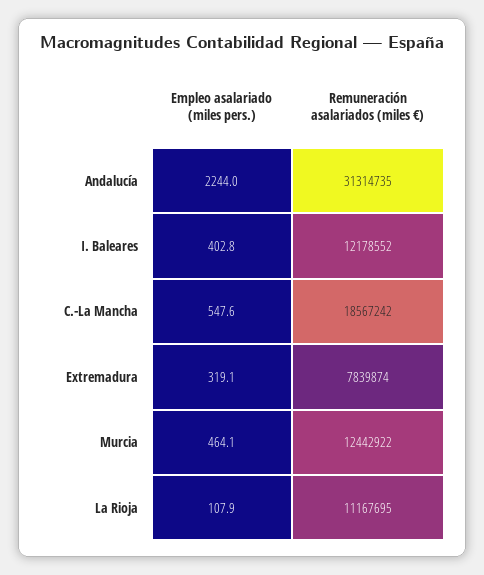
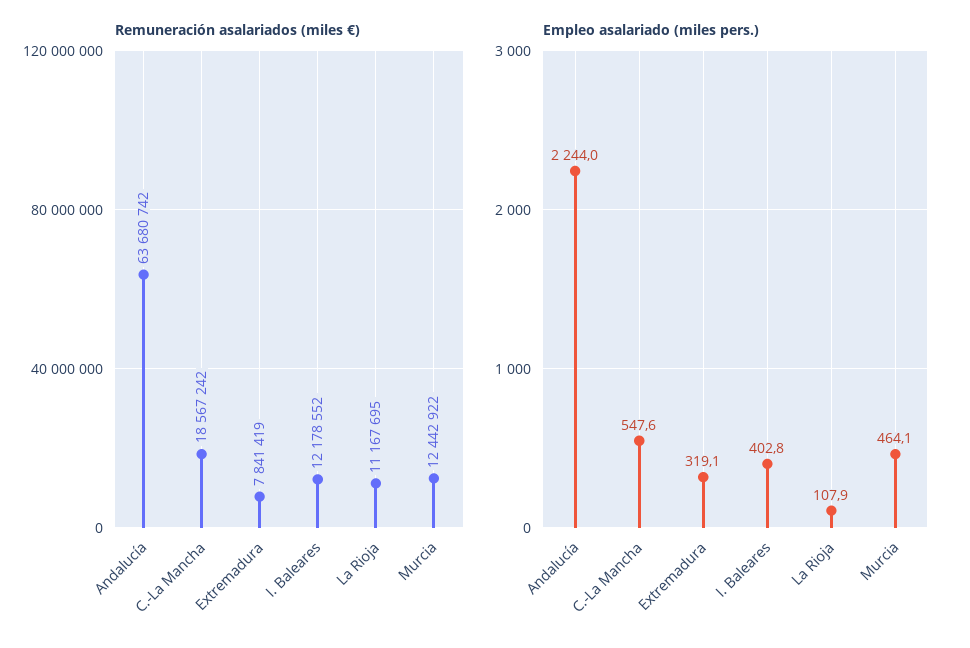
  {
    "Empleo asalariado (miles pers.)": {
      "Andalucía": 2244,
      "I. Baleares": 402.8,
      "C.-La Mancha": 547.6,
      "Extremadura": 319.1,
      "Murcia": 464.1,
      "La Rioja": 107.9
    },
    "Remuneración asalariados (miles €)": {
-     "Andalucía": 31314735,
+     "Andalucía": 63680742,
      "I. Baleares": 12178552,
      "C.-La Mancha": 18567242,
-     "Extremadura": 7839874,
+     "Extremadura": 7841419,
      "Murcia": 12442922,
      "La Rioja": 11167695
    }
  }

